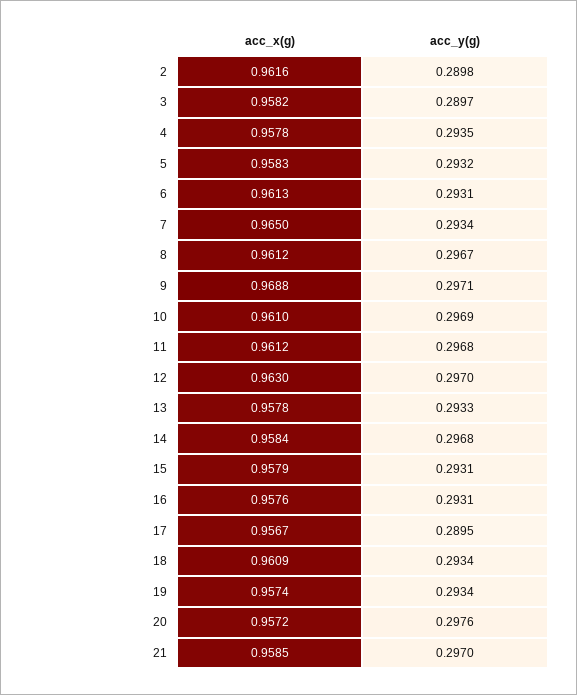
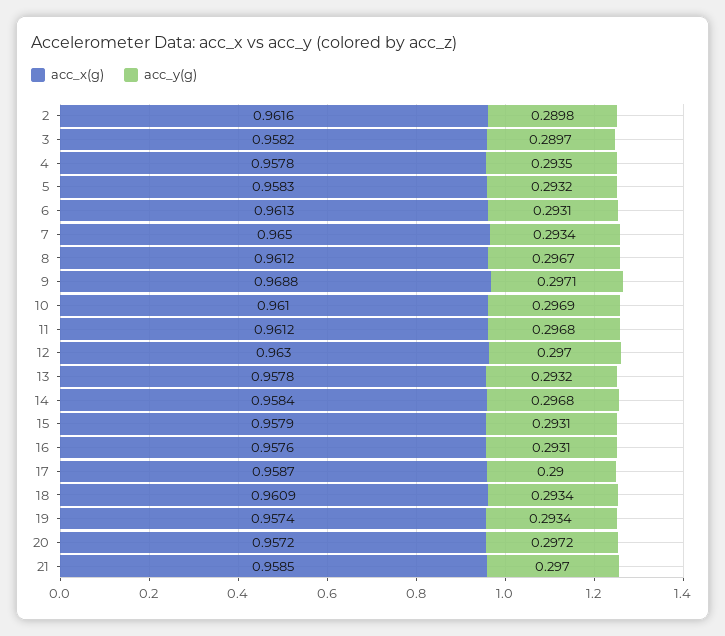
  {
    "acc_x(g)": {
      "2": 0.9616,
      "3": 0.9582,
      "4": 0.9578,
      "5": 0.9583,
      "6": 0.9613,
      "7": 0.965,
      "8": 0.9612,
      "9": 0.9688,
      "10": 0.961,
      "11": 0.9612,
      "12": 0.963,
      "13": 0.9578,
      "14": 0.9584,
      "15": 0.9579,
      "16": 0.9576,
-     "17": 0.9567,
+     "17": 0.9587,
      "18": 0.9609,
      "19": 0.9574,
      "20": 0.9572,
      "21": 0.9585
    },
    "acc_y(g)": {
      "2": 0.2898,
      "3": 0.2897,
      "4": 0.2935,
      "5": 0.2932,
      "6": 0.2931,
      "7": 0.2934,
      "8": 0.2967,
      "9": 0.2971,
      "10": 0.2969,
      "11": 0.2968,
      "12": 0.297,
-     "13": 0.2933,
+     "13": 0.2932,
      "14": 0.2968,
      "15": 0.2931,
      "16": 0.2931,
-     "17": 0.2895,
+     "17": 0.29,
      "18": 0.2934,
      "19": 0.2934,
-     "20": 0.2976,
+     "20": 0.2972,
      "21": 0.297
    }
  }

